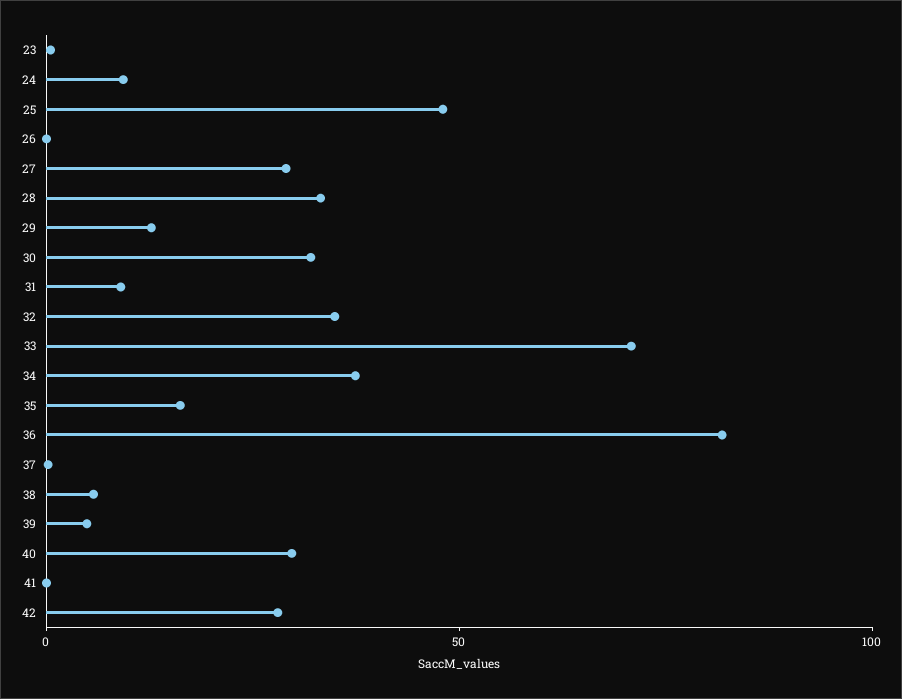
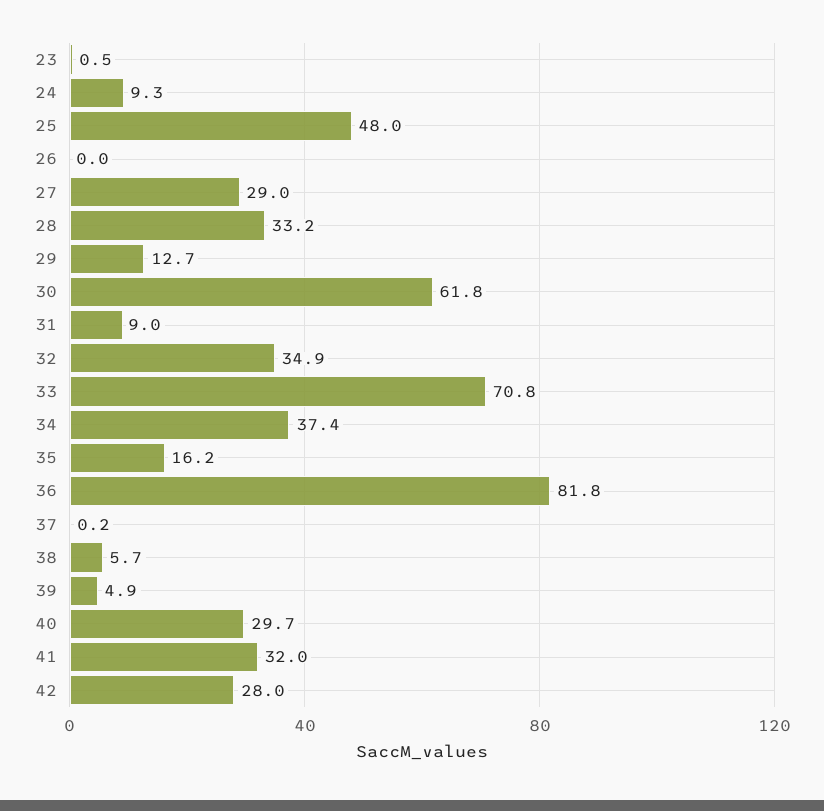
  {
    "23": 0.5,
    "24": 9.3,
    "25": 48,
    "26": 0,
    "27": 29,
    "28": 33.2,
    "29": 12.7,
-   "30": 30,
+   "30": 61.8,
    "31": 9,
    "32": 34.9,
    "33": 70.8,
    "34": 37.4,
    "35": 16.2,
    "36": 81.8,
    "37": 0.2,
    "38": 5.7,
    "39": 4.9,
    "40": 29.7,
-   "41": 0,
+   "41": 32,
    "42": 28
  }

